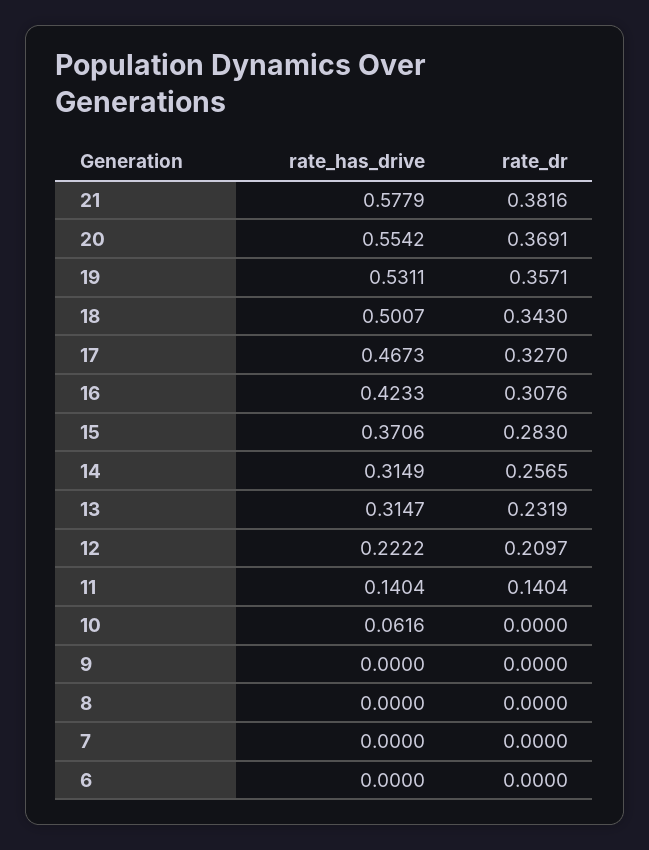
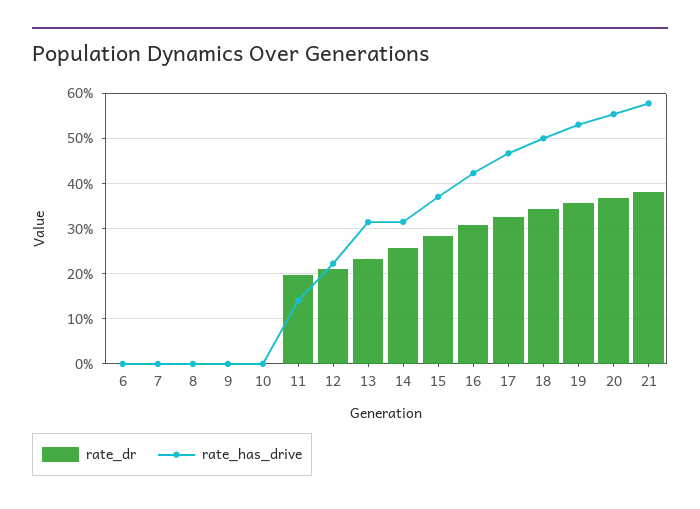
  {
    "rate_has_drive": {
      "21": 0.5779,
      "20": 0.5542,
      "19": 0.5311,
      "18": 0.5007,
      "17": 0.4673,
      "16": 0.4233,
      "15": 0.3706,
      "14": 0.3149,
      "13": 0.3147,
      "12": 0.2222,
      "11": 0.1404,
-     "10": 0.0616,
+     "10": 0,
      "9": 0,
      "8": 0,
      "7": 0,
      "6": 0
    },
    "rate_dr": {
      "21": 0.3816,
      "20": 0.3691,
      "19": 0.3571,
      "18": 0.343,
      "17": 0.327,
      "16": 0.3076,
      "15": 0.283,
      "14": 0.2565,
      "13": 0.2319,
      "12": 0.2097,
-     "11": 0.1404,
+     "11": 0.2,
      "10": 0,
      "9": 0,
      "8": 0,
      "7": 0,
      "6": 0
    }
  }

